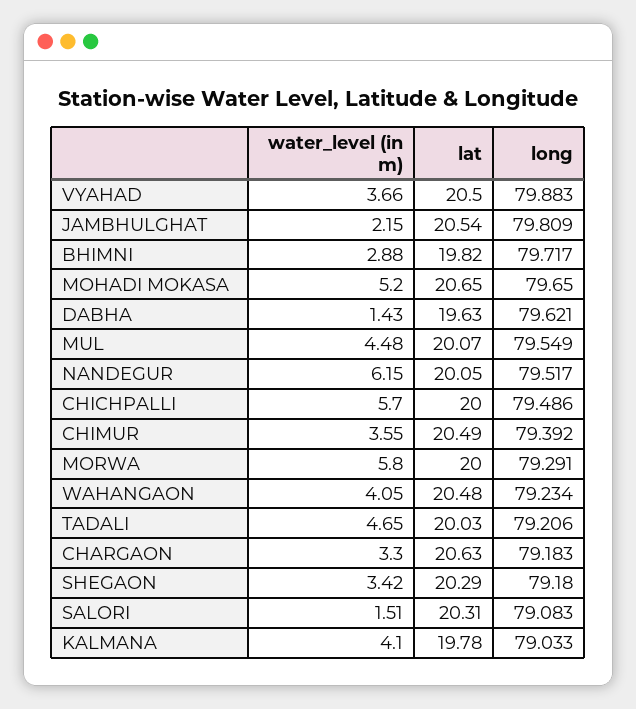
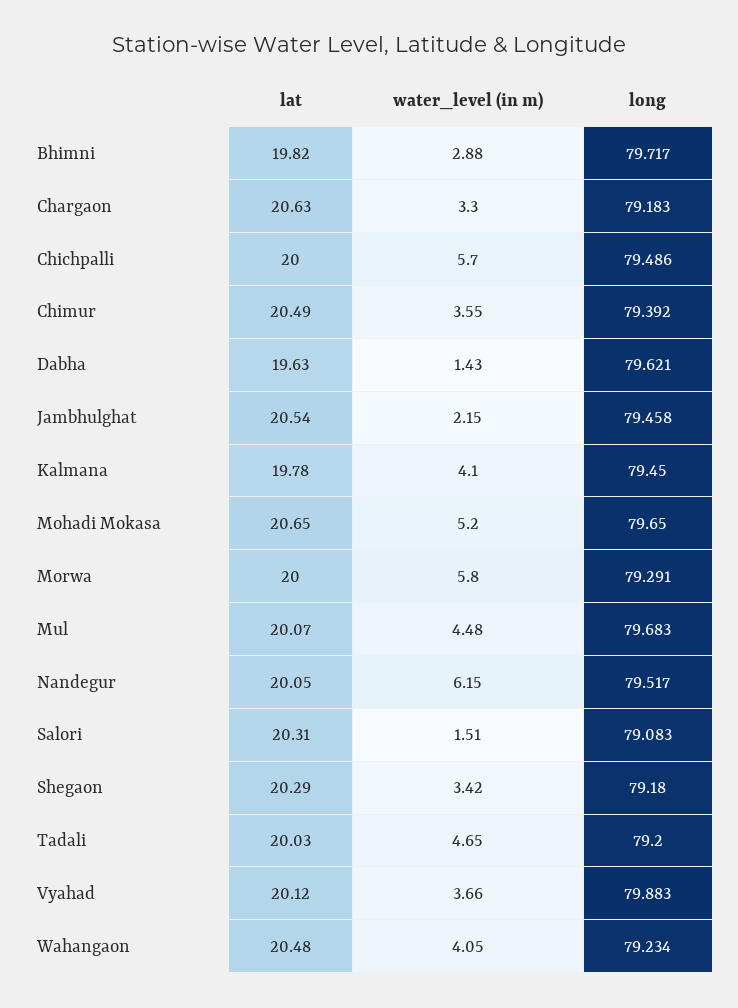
  {
    "water_level (in m)": {
      "VYAHAD": 3.66,
      "JAMBHULGHAT": 2.15,
      "BHIMNI": 2.88,
      "MOHADI MOKASA": 5.2,
      "DABHA": 1.43,
      "MUL": 4.48,
      "NANDEGUR": 6.15,
      "CHICHPALLI": 5.7,
      "CHIMUR": 3.55,
      "MORWA": 5.8,
      "WAHANGAON": 4.05,
      "TADALI": 4.65,
      "CHARGAON": 3.3,
      "SHEGAON": 3.42,
      "SALORI": 1.51,
      "KALMANA": 4.1
    },
    "lat": {
-     "VYAHAD": 20.5,
+     "VYAHAD": 20.12,
      "JAMBHULGHAT": 20.54,
      "BHIMNI": 19.82,
      "MOHADI MOKASA": 20.65,
      "DABHA": 19.63,
      "MUL": 20.07,
      "NANDEGUR": 20.05,
      "CHICHPALLI": 20,
      "CHIMUR": 20.49,
      "MORWA": 20,
      "WAHANGAON": 20.48,
      "TADALI": 20.03,
      "CHARGAON": 20.63,
      "SHEGAON": 20.29,
      "SALORI": 20.31,
      "KALMANA": 19.78
    },
    "long": {
      "VYAHAD": 79.883,
-     "JAMBHULGHAT": 79.809,
+     "JAMBHULGHAT": 79.458,
      "BHIMNI": 79.717,
      "MOHADI MOKASA": 79.65,
      "DABHA": 79.621,
-     "MUL": 79.549,
+     "MUL": 79.683,
      "NANDEGUR": 79.517,
      "CHICHPALLI": 79.486,
      "CHIMUR": 79.392,
      "MORWA": 79.291,
      "WAHANGAON": 79.234,
-     "TADALI": 79.206,
+     "TADALI": 79.2,
      "CHARGAON": 79.183,
      "SHEGAON": 79.18,
      "SALORI": 79.083,
-     "KALMANA": 79.033
+     "KALMANA": 79.45
    }
  }

